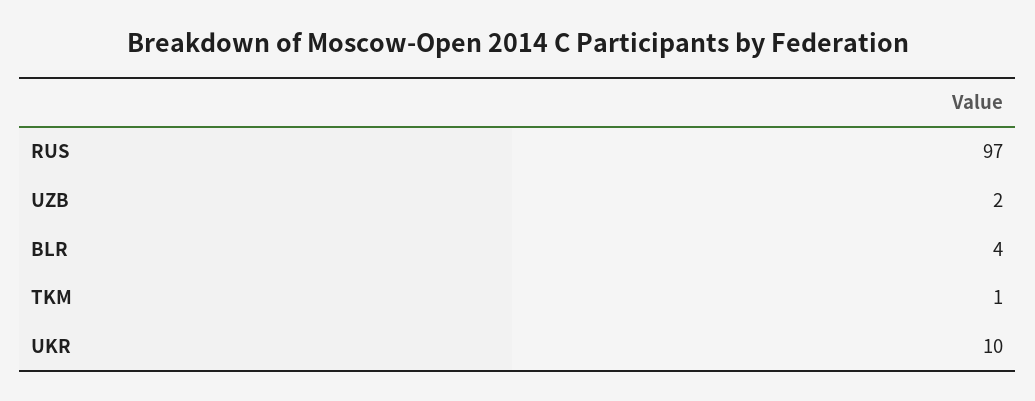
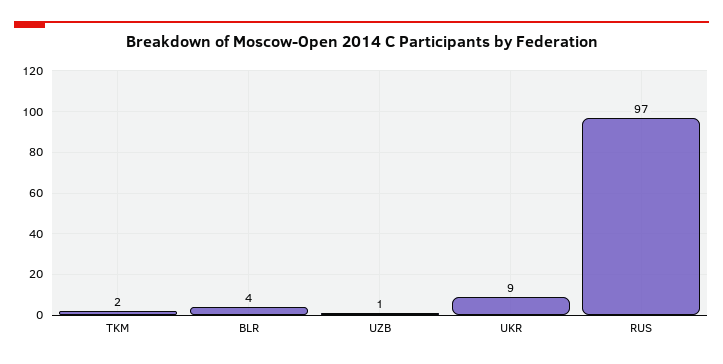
  {
    "RUS": 97,
-   "UZB": 2,
+   "UZB": 1,
    "BLR": 4,
-   "TKM": 1,
+   "TKM": 2,
-   "UKR": 10
+   "UKR": 9
  }

